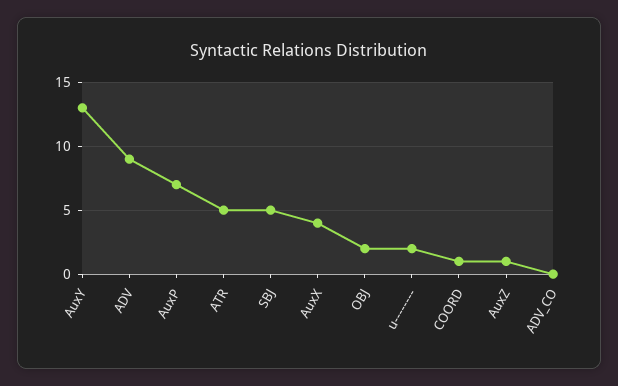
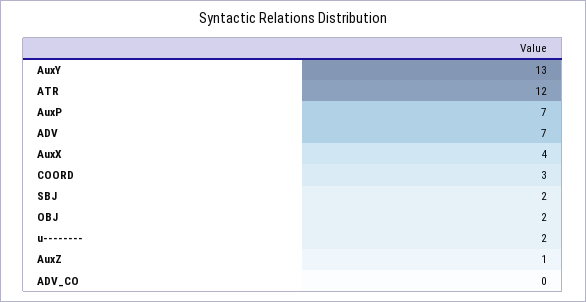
  {
    "AuxY": 13,
-   "ADV": 9,
+   "ADV": 7,
    "AuxP": 7,
-   "ATR": 5,
+   "ATR": 12,
-   "SBJ": 5,
+   "SBJ": 2,
    "AuxX": 4,
    "OBJ": 2,
    "u--------": 2,
-   "COORD": 1,
+   "COORD": 3,
    "AuxZ": 1,
    "ADV_CO": 0
  }

